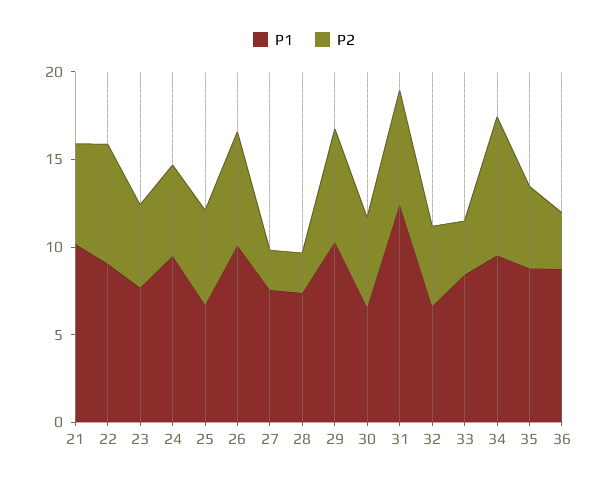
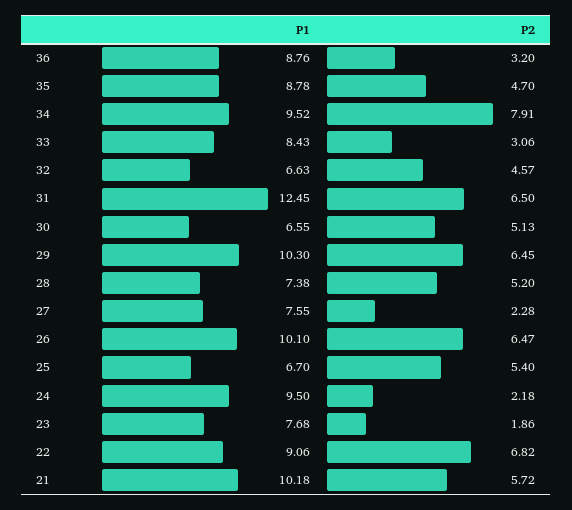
  {
    "P1": {
      "21": 10.18,
      "22": 9.06,
      "23": 7.68,
      "24": 9.5,
      "25": 6.7,
      "26": 10.1,
      "27": 7.55,
      "28": 7.38,
      "29": 10.3,
      "30": 6.55,
      "31": 12.45,
      "32": 6.63,
      "33": 8.43,
      "34": 9.52,
      "35": 8.78,
      "36": 8.76
    },
    "P2": {
      "21": 5.72,
      "22": 6.82,
-     "23": 5,
+     "23": 1.86,
-     "24": 5,
+     "24": 2.18,
      "25": 5.4,
      "26": 6.47,
      "27": 2.28,
-     "28": 2,
+     "28": 5.2,
      "29": 6.45,
      "30": 5.13,
      "31": 6.5,
      "32": 4.57,
      "33": 3.06,
      "34": 7.91,
      "35": 4.7,
      "36": 3.2
    }
  }

